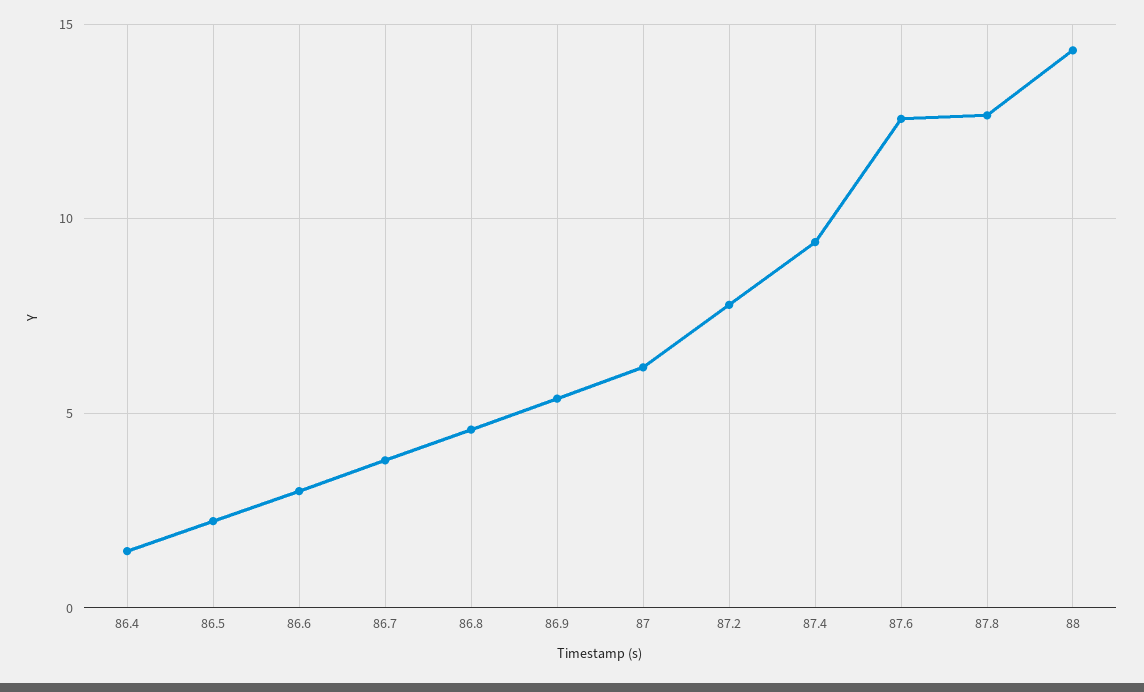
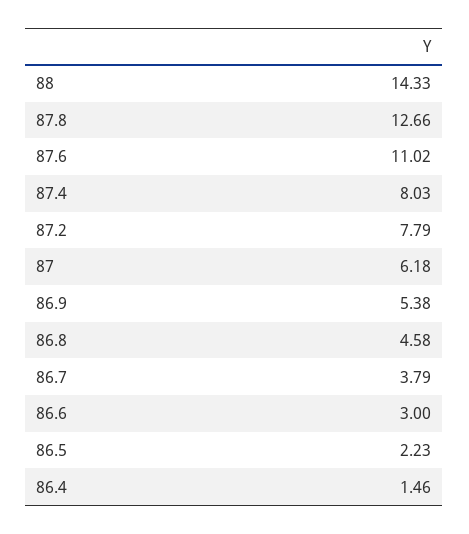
  {
    "86.4": 1.46,
    "86.5": 2.23,
    "86.6": 3,
    "86.7": 3.79,
    "86.8": 4.58,
    "86.9": 5.38,
    "87": 6.18,
    "87.2": 7.79,
-   "87.4": 9.5,
+   "87.4": 8.03,
-   "87.6": 12.5,
+   "87.6": 11.02,
    "87.8": 12.66,
    "88": 14.33
  }

